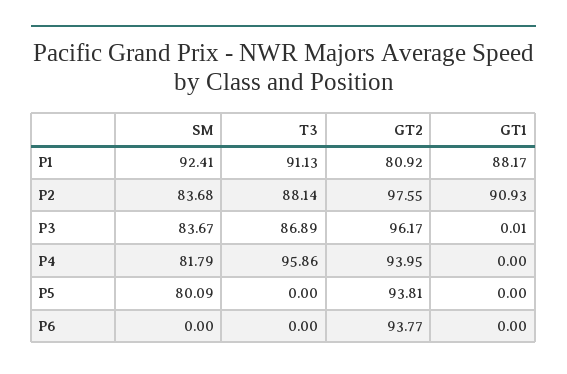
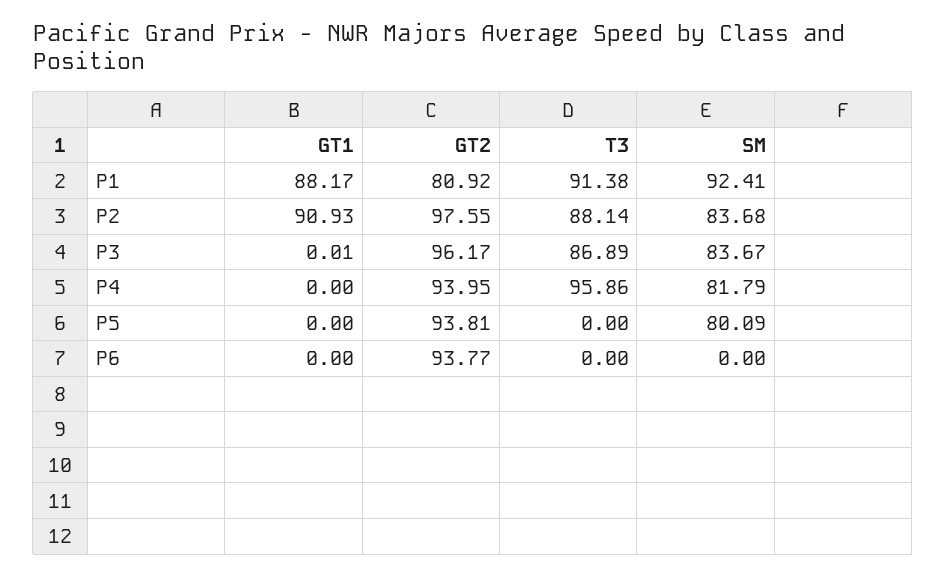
  {
    "SM": {
      "P1": 92.41,
      "P2": 83.68,
      "P3": 83.67,
      "P4": 81.79,
      "P5": 80.09,
      "P6": 0
    },
    "T3": {
-     "P1": 91.13,
+     "P1": 91.38,
      "P2": 88.14,
      "P3": 86.89,
      "P4": 95.86,
      "P5": 0,
      "P6": 0
    },
    "GT2": {
      "P1": 80.92,
      "P2": 97.55,
      "P3": 96.17,
      "P4": 93.95,
      "P5": 93.81,
      "P6": 93.77
    },
    "GT1": {
      "P1": 88.17,
      "P2": 90.93,
      "P3": 0.01,
      "P4": 0,
      "P5": 0,
      "P6": 0
    }
  }

